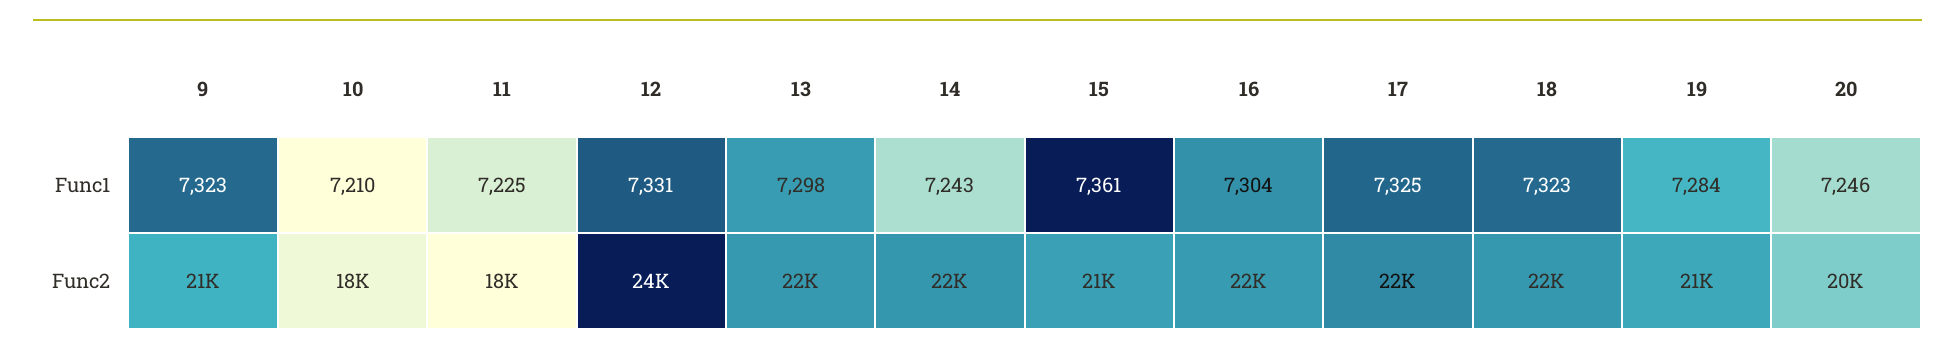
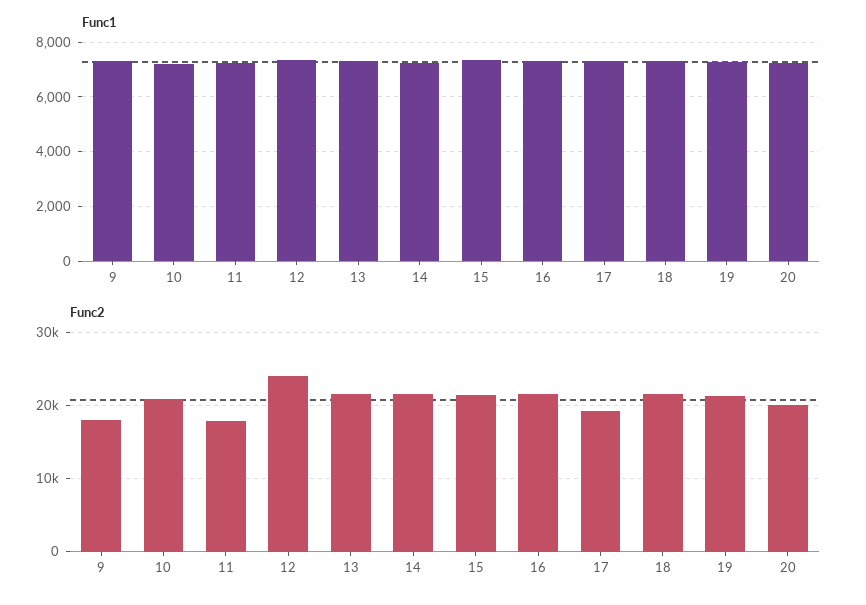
  {
    "Func1": {
      "9": 7323,
      "10": 7210,
      "11": 7225,
      "12": 7331,
      "13": 7298,
      "14": 7243,
      "15": 7361,
      "16": 7304,
      "17": 7325,
      "18": 7323,
      "19": 7284,
      "20": 7246
    },
    "Func2": {
-     "9": 21000,
+     "9": 18000,
-     "10": 18000,
+     "10": 21000,
      "11": 18000,
      "12": 24000,
      "13": 22000,
      "14": 22000,
      "15": 21000,
      "16": 22000,
-     "17": 22000,
+     "17": 19000,
      "18": 22000,
      "19": 21000,
      "20": 20000
    }
  }

